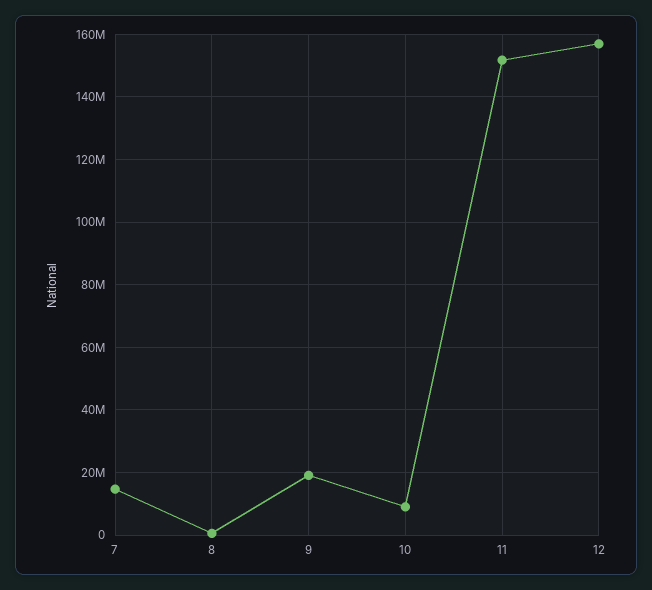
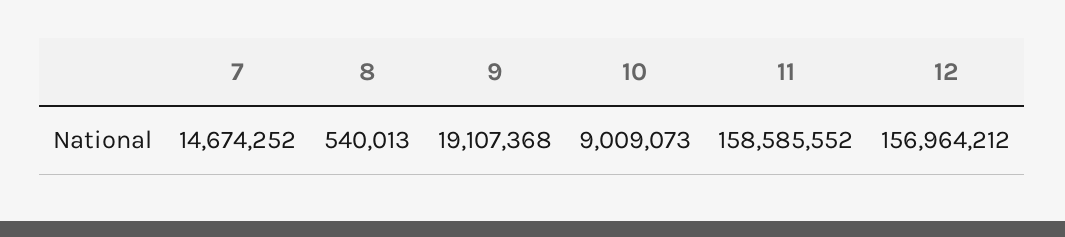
  {
    "7": 14674252,
    "8": 540013,
    "9": 19107368,
    "10": 9009073,
-   "11": 152000000,
+   "11": 158585552,
    "12": 156964212
  }

